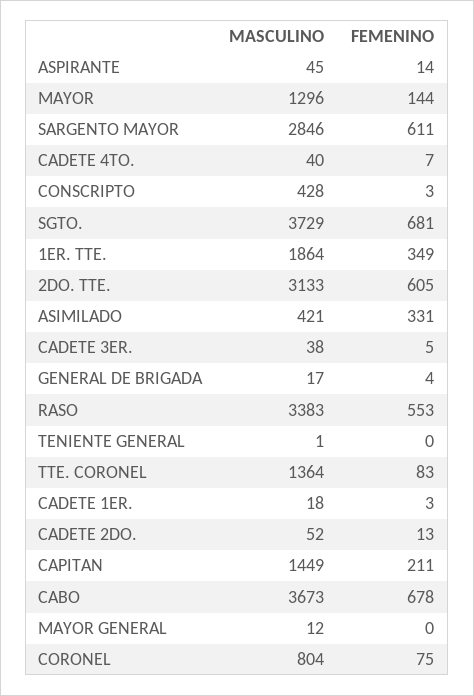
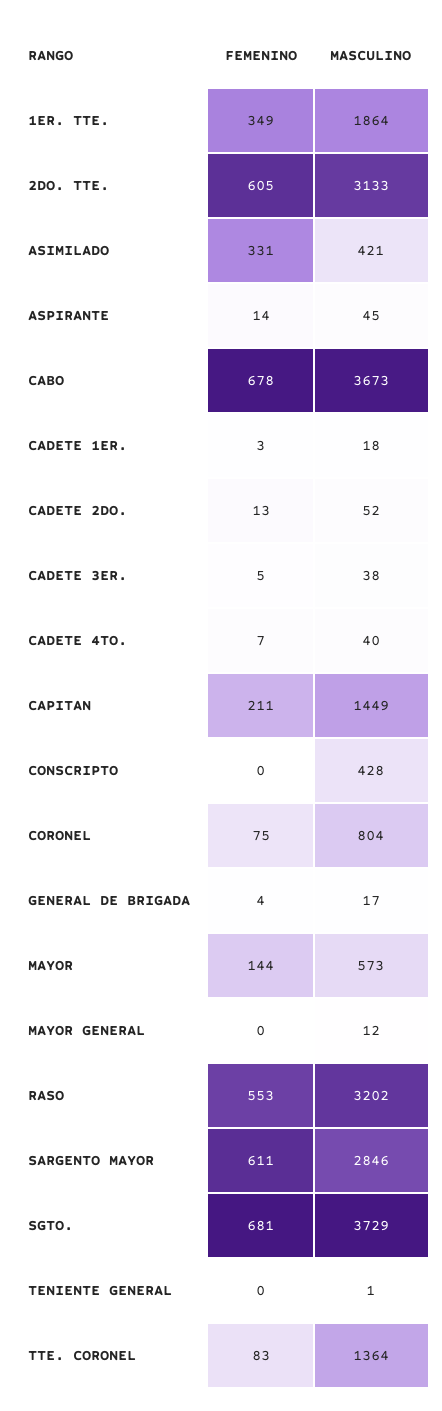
  {
    "MASCULINO": {
      "ASPIRANTE": 45,
-     "MAYOR": 1296,
+     "MAYOR": 573,
      "SARGENTO MAYOR": 2846,
      "CADETE 4TO.": 40,
      "CONSCRIPTO": 428,
      "SGTO.": 3729,
      "1ER. TTE.": 1864,
      "2DO. TTE.": 3133,
      "ASIMILADO": 421,
      "CADETE 3ER.": 38,
      "GENERAL DE BRIGADA": 17,
-     "RASO": 3383,
+     "RASO": 3202,
      "TENIENTE GENERAL": 1,
      "TTE. CORONEL": 1364,
      "CADETE 1ER.": 18,
      "CADETE 2DO.": 52,
      "CAPITAN": 1449,
      "CABO": 3673,
      "MAYOR GENERAL": 12,
      "CORONEL": 804
    },
    "FEMENINO": {
      "ASPIRANTE": 14,
      "MAYOR": 144,
      "SARGENTO MAYOR": 611,
      "CADETE 4TO.": 7,
-     "CONSCRIPTO": 3,
+     "CONSCRIPTO": 0,
      "SGTO.": 681,
      "1ER. TTE.": 349,
      "2DO. TTE.": 605,
      "ASIMILADO": 331,
      "CADETE 3ER.": 5,
      "GENERAL DE BRIGADA": 4,
      "RASO": 553,
      "TENIENTE GENERAL": 0,
      "TTE. CORONEL": 83,
      "CADETE 1ER.": 3,
      "CADETE 2DO.": 13,
      "CAPITAN": 211,
      "CABO": 678,
      "MAYOR GENERAL": 0,
      "CORONEL": 75
    }
  }

